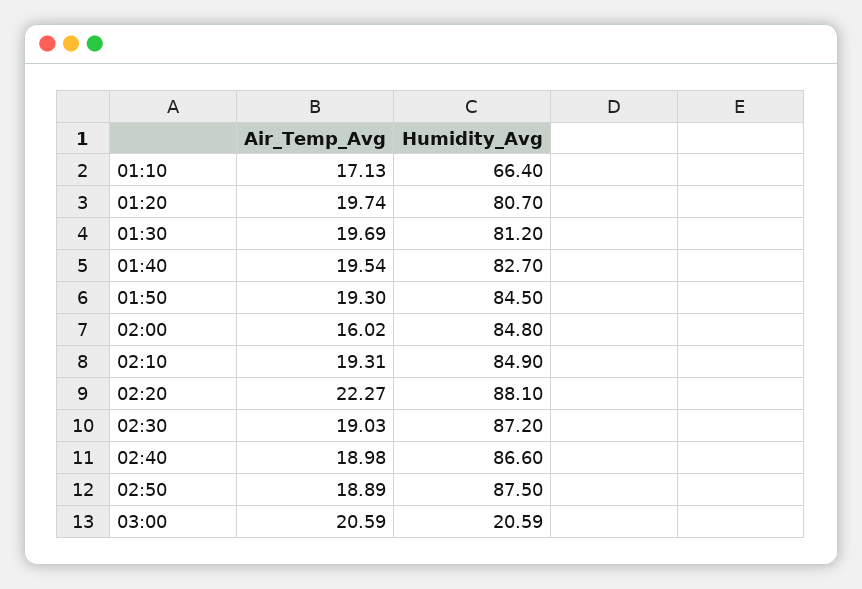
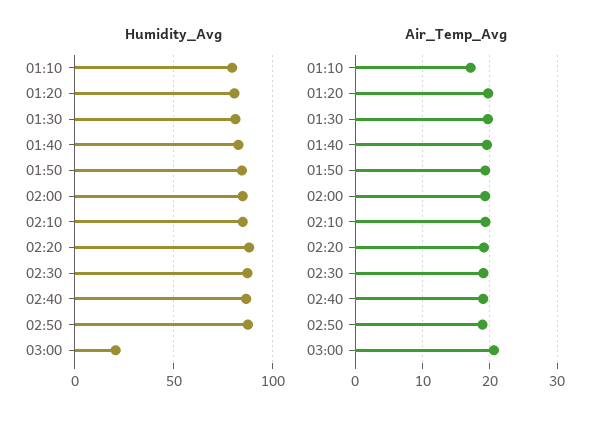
  {
    "Air_Temp_Avg": {
      "01:10": 17.13,
      "01:20": 19.74,
      "01:30": 19.69,
      "01:40": 19.54,
      "01:50": 19.3,
-     "02:00": 16.02,
+     "02:00": 19,
      "02:10": 19.31,
-     "02:20": 22.27,
+     "02:20": 19,
      "02:30": 19.03,
      "02:40": 18.98,
      "02:50": 18.89,
      "03:00": 20.59
    },
    "Humidity_Avg": {
-     "01:10": 66.4,
+     "01:10": 80,
      "01:20": 80.7,
      "01:30": 81.2,
      "01:40": 82.7,
      "01:50": 84.5,
      "02:00": 84.8,
      "02:10": 84.9,
      "02:20": 88.1,
      "02:30": 87.2,
      "02:40": 86.6,
      "02:50": 87.5,
      "03:00": 20.59
    }
  }

